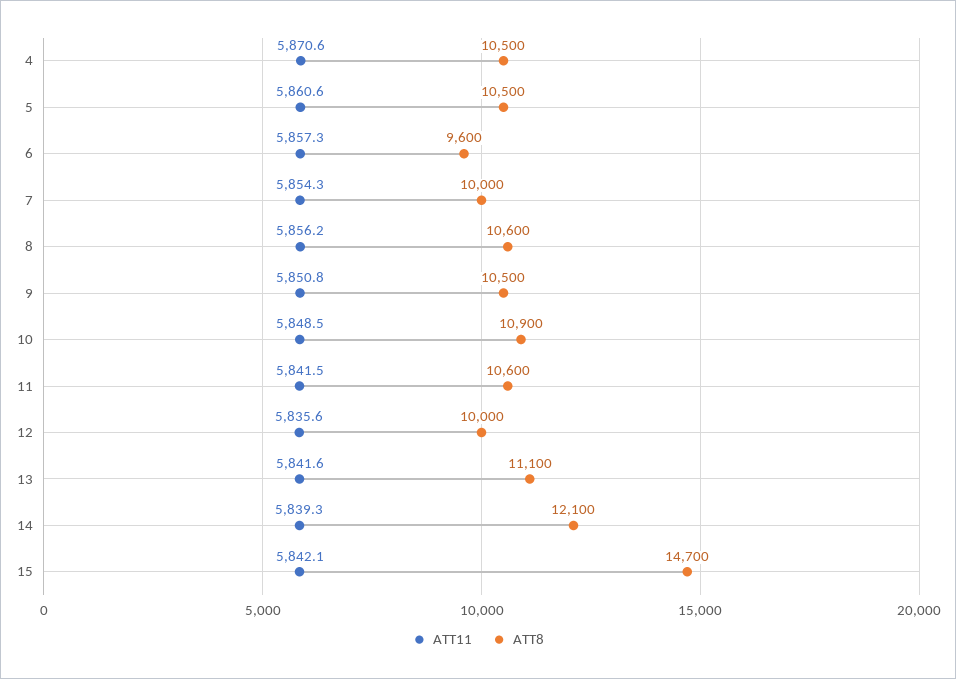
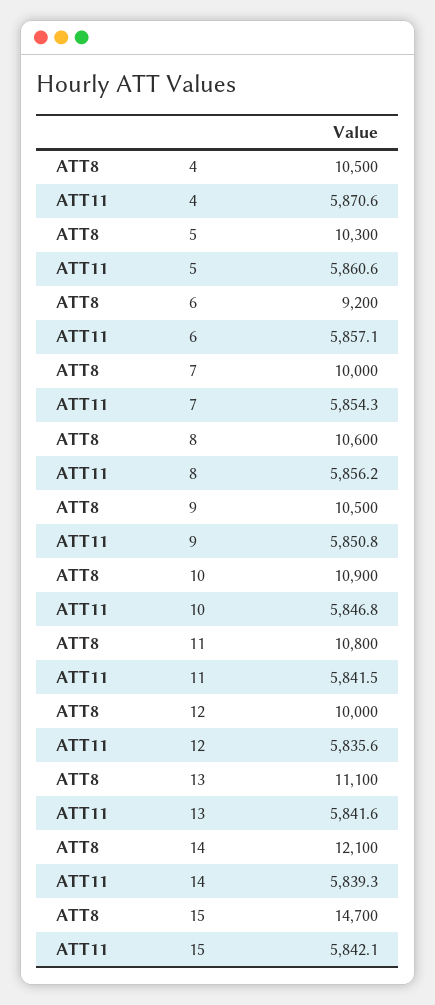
  {
    "ATT11": {
      "4": 5870.6,
      "5": 5860.6,
-     "6": 5857.3,
+     "6": 5857.1,
      "7": 5854.3,
      "8": 5856.2,
      "9": 5850.8,
-     "10": 5848.5,
+     "10": 5846.8,
      "11": 5841.5,
      "12": 5835.6,
      "13": 5841.6,
      "14": 5839.3,
      "15": 5842.1
    },
    "ATT8": {
      "4": 10500,
-     "5": 10500,
+     "5": 10300,
-     "6": 9600,
+     "6": 9200,
      "7": 10000,
      "8": 10600,
      "9": 10500,
      "10": 10900,
-     "11": 10600,
+     "11": 10800,
      "12": 10000,
      "13": 11100,
      "14": 12100,
      "15": 14700
    }
  }

